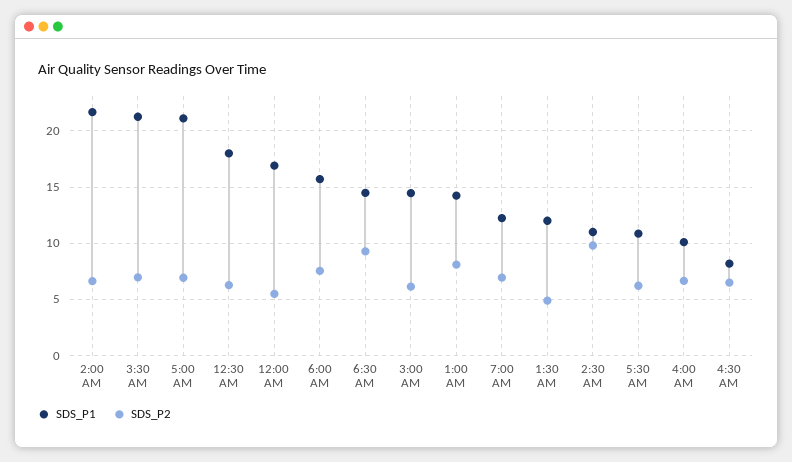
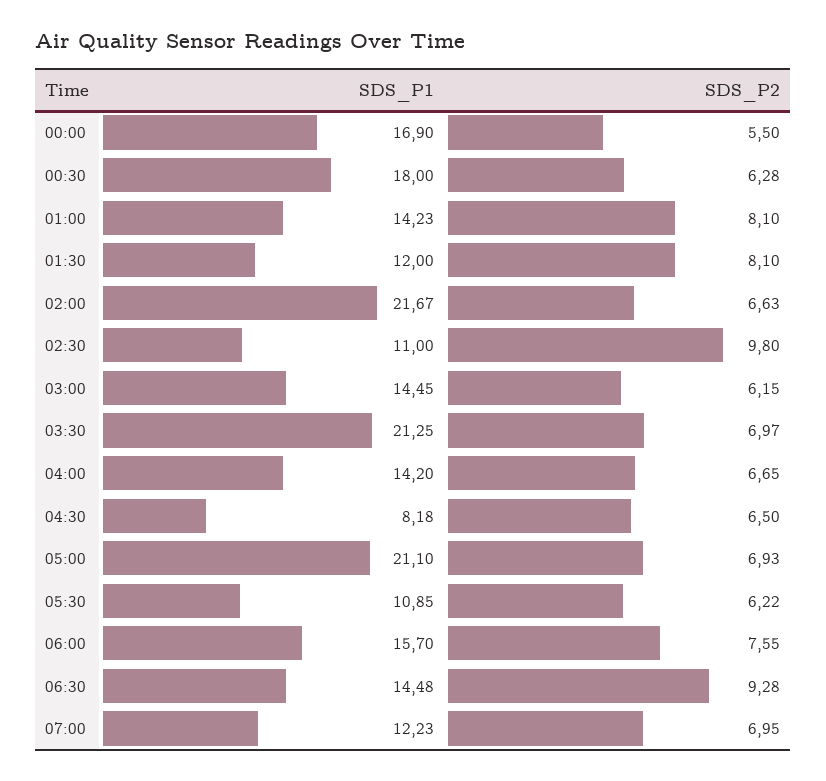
  {
    "SDS_P1": {
      "2:00 AM": 21.67,
      "3:30 AM": 21.25,
      "5:00 AM": 21.1,
      "12:30 AM": 18,
      "12:00 AM": 16.9,
      "6:00 AM": 15.7,
      "6:30 AM": 14.48,
      "3:00 AM": 14.45,
      "1:00 AM": 14.23,
      "7:00 AM": 12.23,
      "1:30 AM": 12,
      "2:30 AM": 11,
      "5:30 AM": 10.85,
-     "4:00 AM": 10,
+     "4:00 AM": 14.2,
      "4:30 AM": 8.18
    },
    "SDS_P2": {
      "2:00 AM": 6.63,
      "3:30 AM": 6.97,
      "5:00 AM": 6.93,
      "12:30 AM": 6.28,
      "12:00 AM": 5.5,
      "6:00 AM": 7.55,
      "6:30 AM": 9.28,
      "3:00 AM": 6.15,
      "1:00 AM": 8.1,
      "7:00 AM": 6.95,
-     "1:30 AM": 5,
+     "1:30 AM": 8.1,
      "2:30 AM": 9.8,
      "5:30 AM": 6.22,
      "4:00 AM": 6.65,
      "4:30 AM": 6.5
    }
  }

